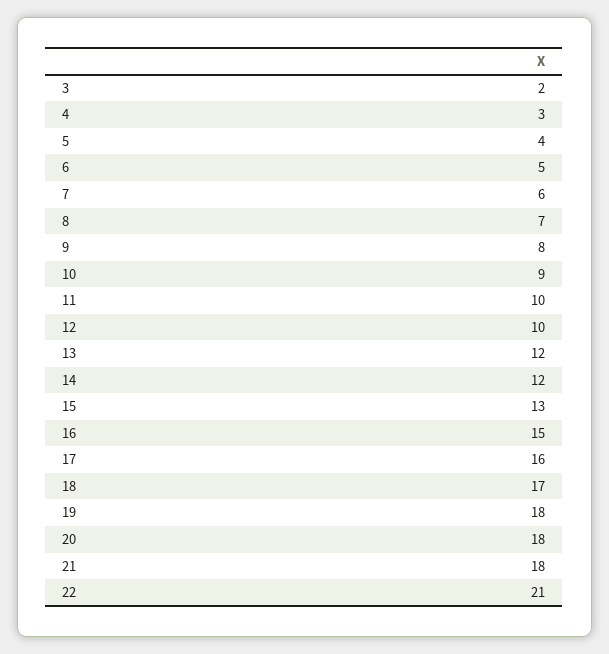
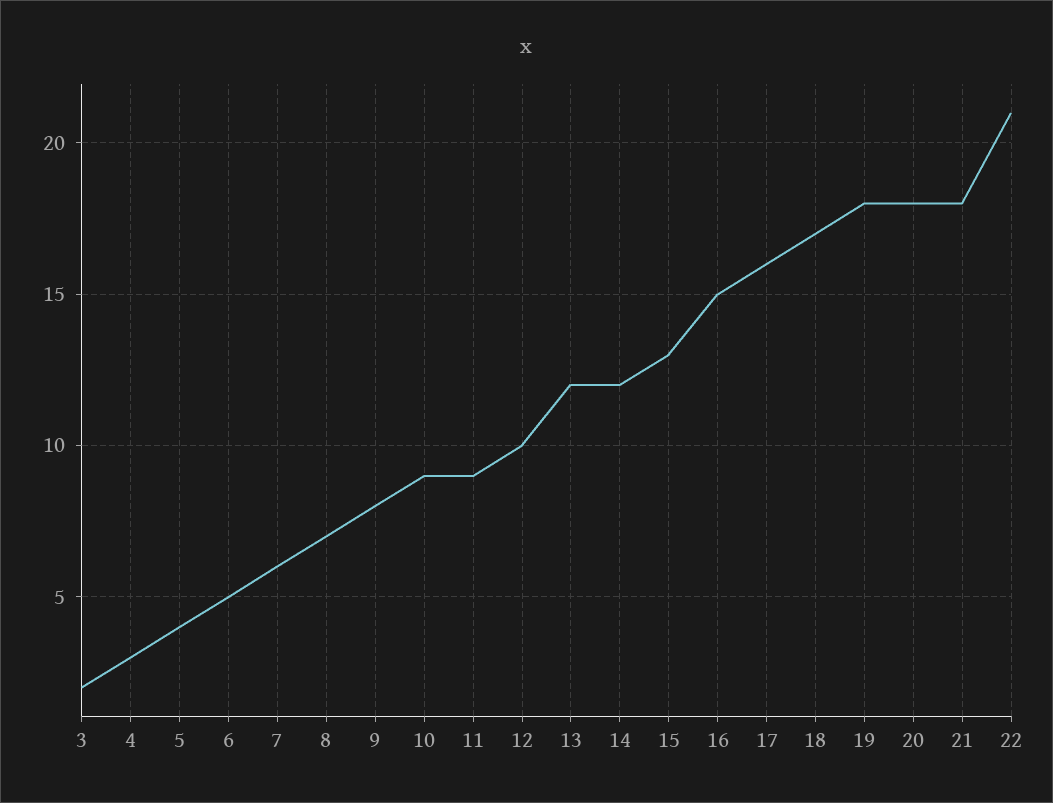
  {
    "3": 2,
    "4": 3,
    "5": 4,
    "6": 5,
    "7": 6,
    "8": 7,
    "9": 8,
    "10": 9,
-   "11": 10,
+   "11": 9,
    "12": 10,
    "13": 12,
    "14": 12,
    "15": 13,
    "16": 15,
    "17": 16,
    "18": 17,
    "19": 18,
    "20": 18,
    "21": 18,
    "22": 21
  }

